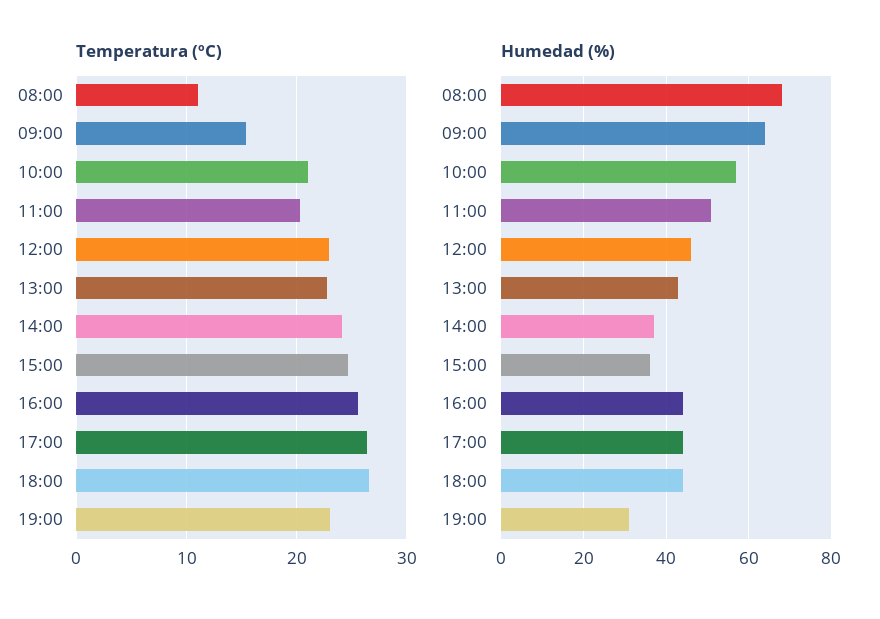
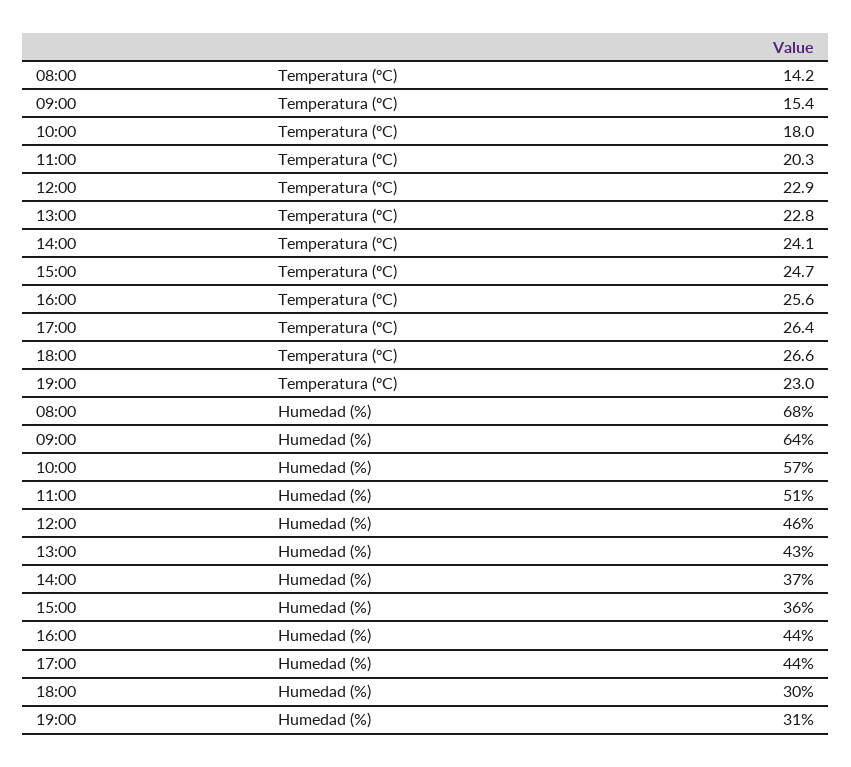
  {
    "Temperatura (ºC)": {
-     "08:00": 11,
+     "08:00": 14.2,
      "09:00": 15.4,
-     "10:00": 21,
+     "10:00": 18,
      "11:00": 20.3,
      "12:00": 22.9,
      "13:00": 22.8,
      "14:00": 24.1,
      "15:00": 24.7,
      "16:00": 25.6,
      "17:00": 26.4,
      "18:00": 26.6,
      "19:00": 23
    },
    "Humedad (%)": {
      "08:00": 68,
      "09:00": 64,
      "10:00": 57,
      "11:00": 51,
      "12:00": 46,
      "13:00": 43,
      "14:00": 37,
      "15:00": 36,
      "16:00": 44,
      "17:00": 44,
-     "18:00": 45,
+     "18:00": 30,
      "19:00": 31
    }
  }

